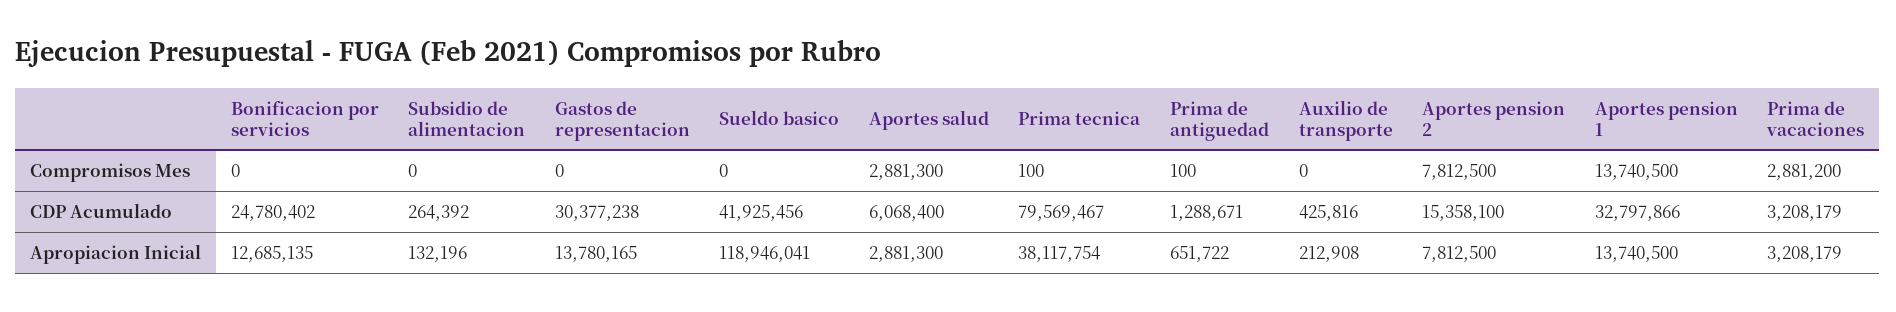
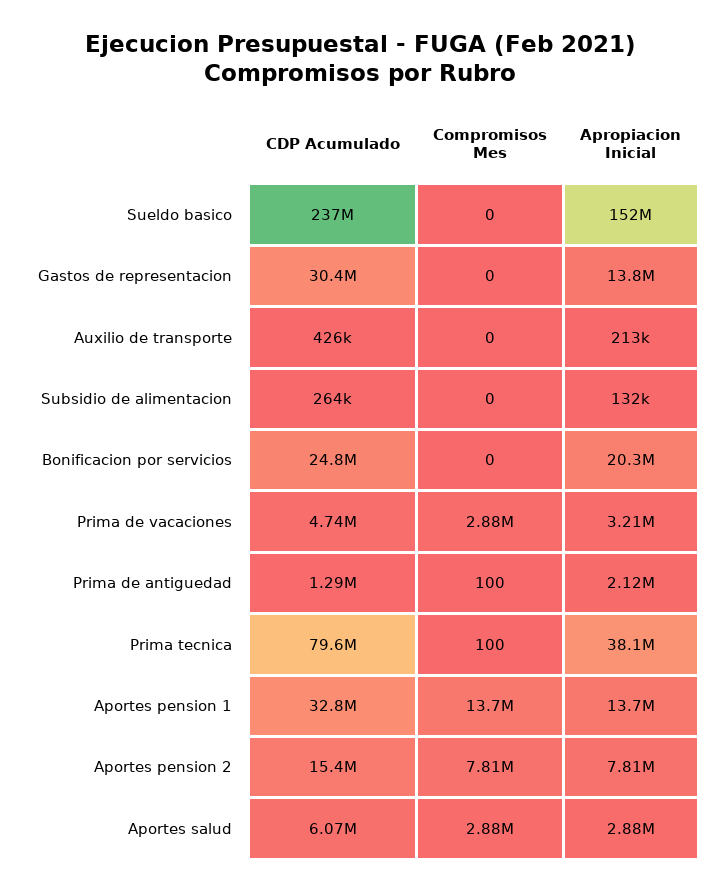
  {
    "Bonificacion por servicios": {
      "Compromisos Mes": 0,
      "CDP Acumulado": 24780402,
-     "Apropiacion Inicial": 12685135
+     "Apropiacion Inicial": 20300000
    },
    "Subsidio de alimentacion": {
      "Compromisos Mes": 0,
      "CDP Acumulado": 264392,
      "Apropiacion Inicial": 132196
    },
    "Gastos de representacion": {
      "Compromisos Mes": 0,
      "CDP Acumulado": 30377238,
      "Apropiacion Inicial": 13780165
    },
    "Sueldo basico": {
      "Compromisos Mes": 0,
-     "CDP Acumulado": 41925456,
+     "CDP Acumulado": 237000000,
-     "Apropiacion Inicial": 118946041
+     "Apropiacion Inicial": 152000000
    },
    "Aportes salud": {
      "Compromisos Mes": 2881300,
      "CDP Acumulado": 6068400,
      "Apropiacion Inicial": 2881300
    },
    "Prima tecnica": {
      "Compromisos Mes": 100,
      "CDP Acumulado": 79569467,
      "Apropiacion Inicial": 38117754
    },
    "Prima de antiguedad": {
      "Compromisos Mes": 100,
      "CDP Acumulado": 1288671,
-     "Apropiacion Inicial": 651722
+     "Apropiacion Inicial": 2120000
    },
    "Auxilio de transporte": {
      "Compromisos Mes": 0,
      "CDP Acumulado": 425816,
      "Apropiacion Inicial": 212908
    },
    "Aportes pension 2": {
      "Compromisos Mes": 7812500,
      "CDP Acumulado": 15358100,
      "Apropiacion Inicial": 7812500
    },
    "Aportes pension 1": {
      "Compromisos Mes": 13740500,
      "CDP Acumulado": 32797866,
      "Apropiacion Inicial": 13740500
    },
    "Prima de vacaciones": {
      "Compromisos Mes": 2881200,
-     "CDP Acumulado": 3208179,
+     "CDP Acumulado": 4740000,
      "Apropiacion Inicial": 3208179
    }
  }

